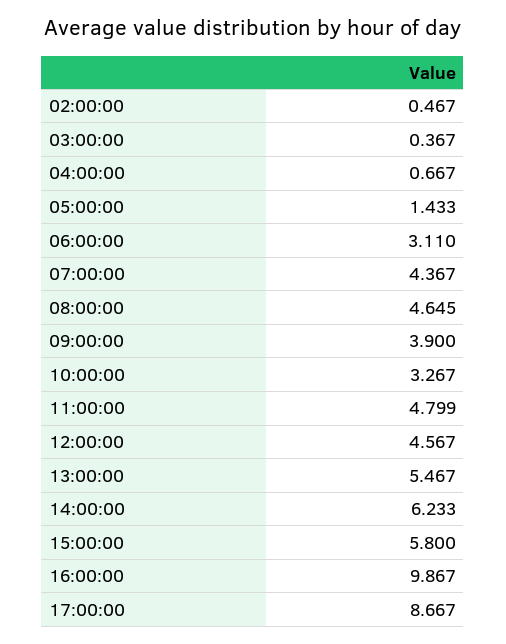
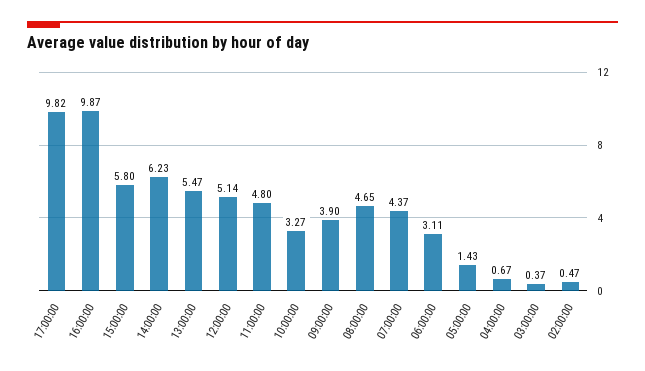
  {
    "02:00:00": 0.467,
    "03:00:00": 0.367,
    "04:00:00": 0.667,
    "05:00:00": 1.433,
    "06:00:00": 3.11,
    "07:00:00": 4.367,
    "08:00:00": 4.645,
    "09:00:00": 3.9,
    "10:00:00": 3.267,
    "11:00:00": 4.799,
-   "12:00:00": 4.567,
+   "12:00:00": 5.14,
    "13:00:00": 5.467,
    "14:00:00": 6.233,
    "15:00:00": 5.8,
    "16:00:00": 9.867,
-   "17:00:00": 8.667
+   "17:00:00": 9.82
  }

